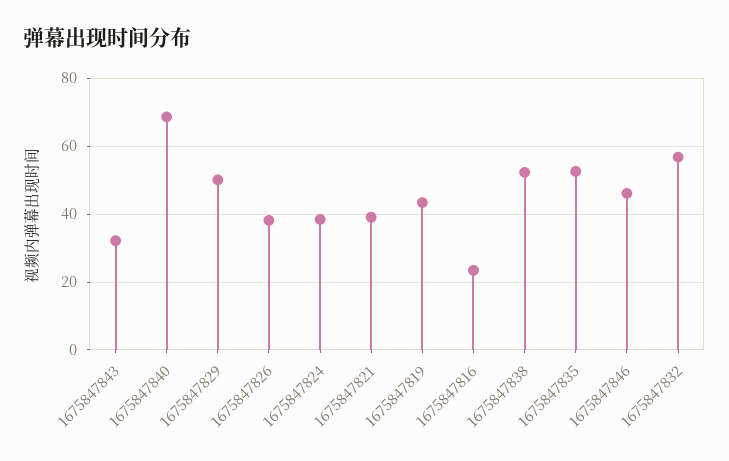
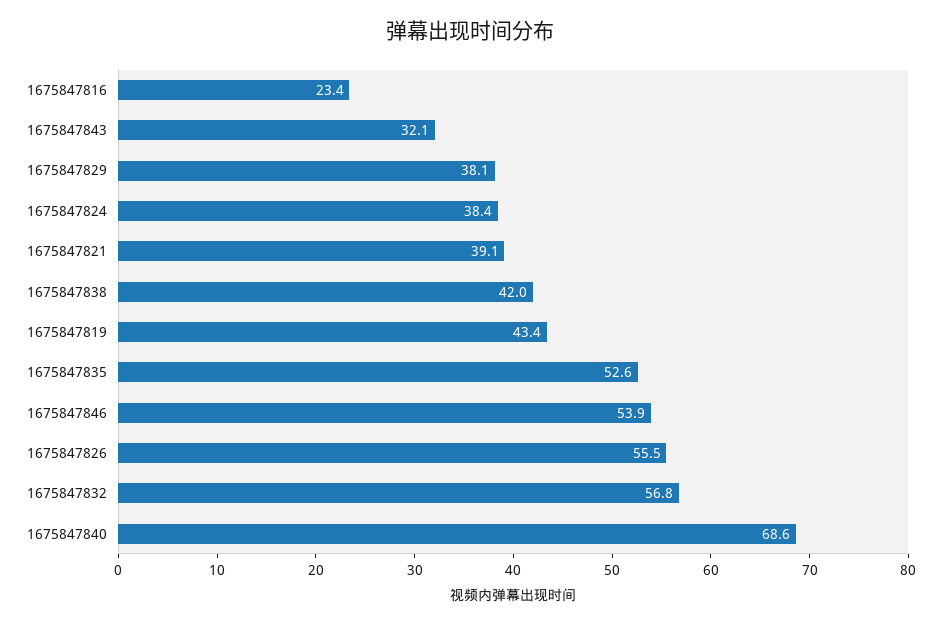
  {
    "1675847843": 32.1,
    "1675847840": 68.6,
-   "1675847829": 50,
+   "1675847829": 38.1,
-   "1675847826": 38,
+   "1675847826": 55.5,
    "1675847824": 38.4,
    "1675847821": 39.1,
    "1675847819": 43.4,
    "1675847816": 23.4,
-   "1675847838": 52,
+   "1675847838": 42,
    "1675847835": 52.6,
-   "1675847846": 46,
+   "1675847846": 53.9,
    "1675847832": 56.8
  }

